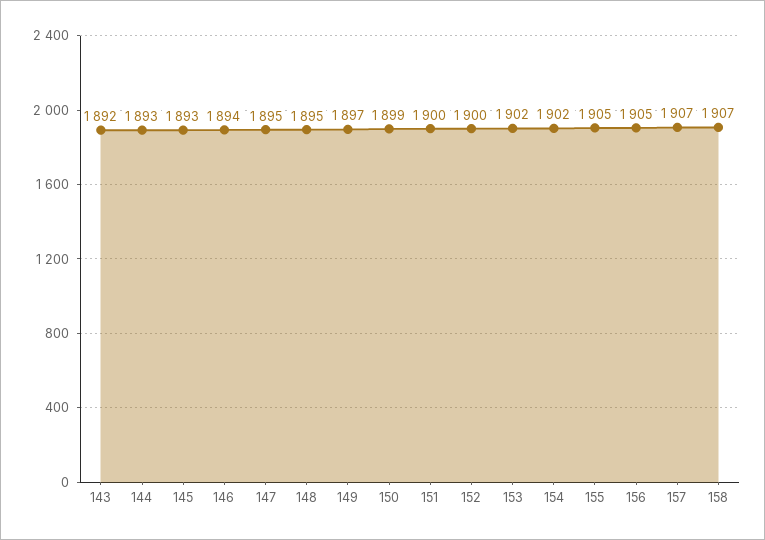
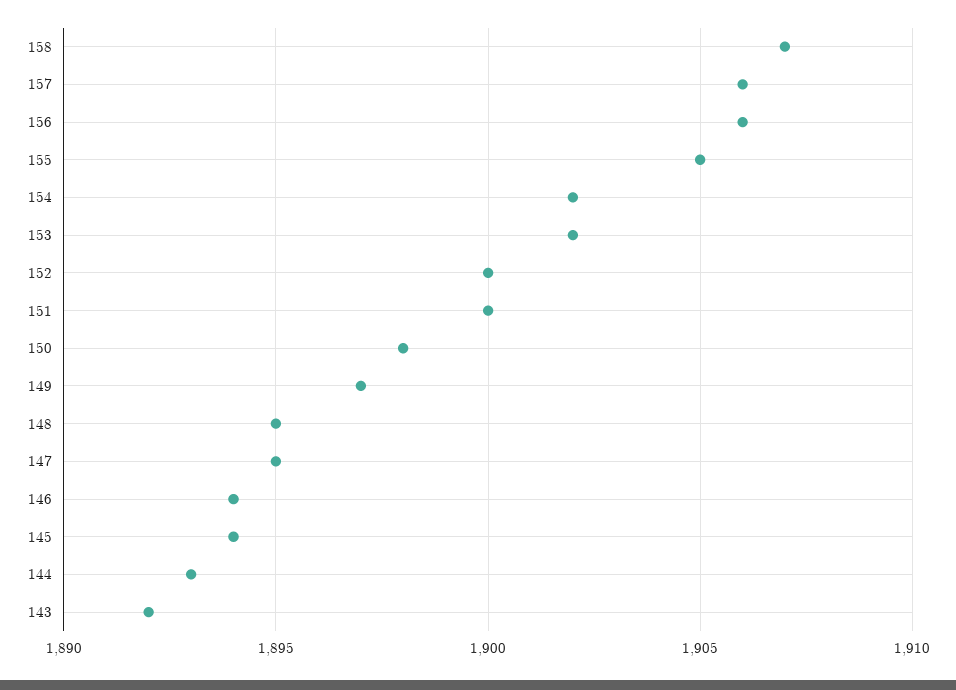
  {
    "143": 1892,
    "144": 1893,
-   "145": 1893,
+   "145": 1894,
    "146": 1894,
    "147": 1895,
    "148": 1895,
    "149": 1897,
-   "150": 1899,
+   "150": 1898,
    "151": 1900,
    "152": 1900,
    "153": 1902,
    "154": 1902,
    "155": 1905,
-   "156": 1905,
+   "156": 1906,
-   "157": 1907,
+   "157": 1906,
    "158": 1907
  }

